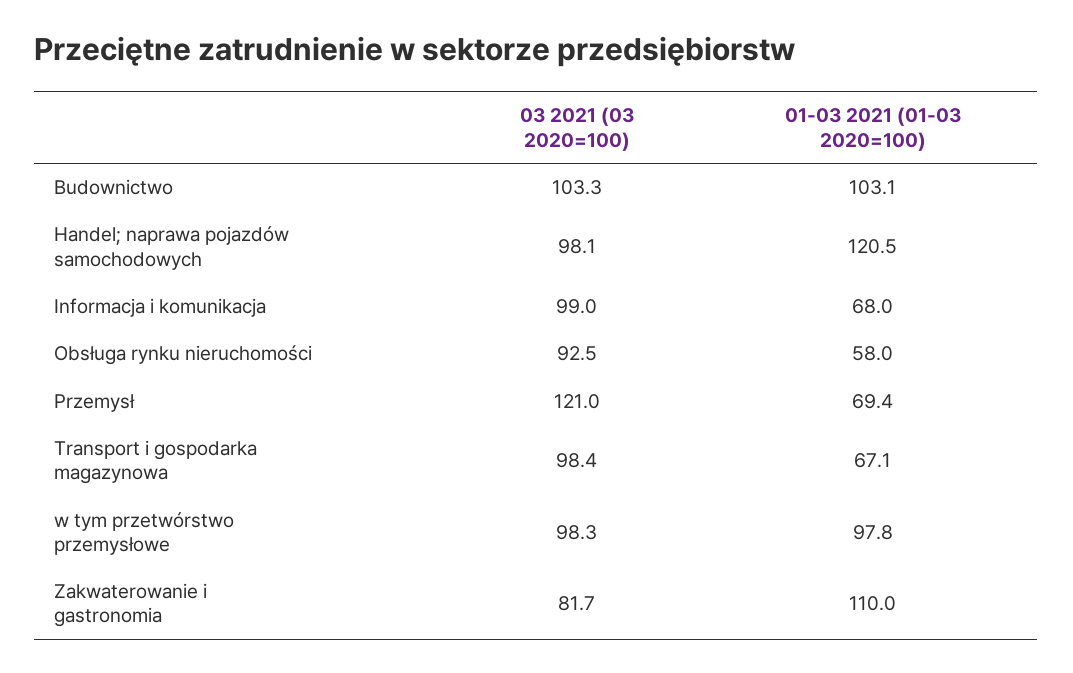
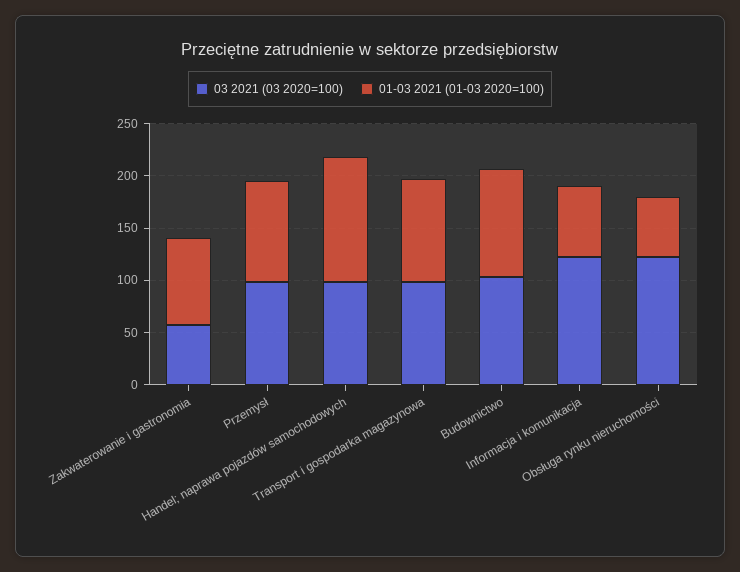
  {
    "03 2021 (03 2020=100)": {
      "Budownictwo": 103.3,
      "Handel; naprawa pojazdów samochodowych": 98.1,
-     "Informacja i komunikacja": 99,
+     "Informacja i komunikacja": 120,
-     "Obsługa rynku nieruchomości": 92.5,
+     "Obsługa rynku nieruchomości": 120,
-     "Przemysł": 121,
+     "Przemysł": 100,
      "Transport i gospodarka magazynowa": 98.4,
-     "w tym przetwórstwo przemysłowe": 98.3,
-     "Zakwaterowanie i gastronomia": 81.7
+     "Zakwaterowanie i gastronomia": 60
    },
    "01-03 2021 (01-03 2020=100)": {
      "Budownictwo": 103.1,
      "Handel; naprawa pojazdów samochodowych": 120.5,
      "Informacja i komunikacja": 68,
      "Obsługa rynku nieruchomości": 58,
-     "Przemysł": 69.4,
+     "Przemysł": 100,
-     "Transport i gospodarka magazynowa": 67.1,
+     "Transport i gospodarka magazynowa": 100,
-     "w tym przetwórstwo przemysłowe": 97.8,
-     "Zakwaterowanie i gastronomia": 110
+     "Zakwaterowanie i gastronomia": 80
    }
  }

